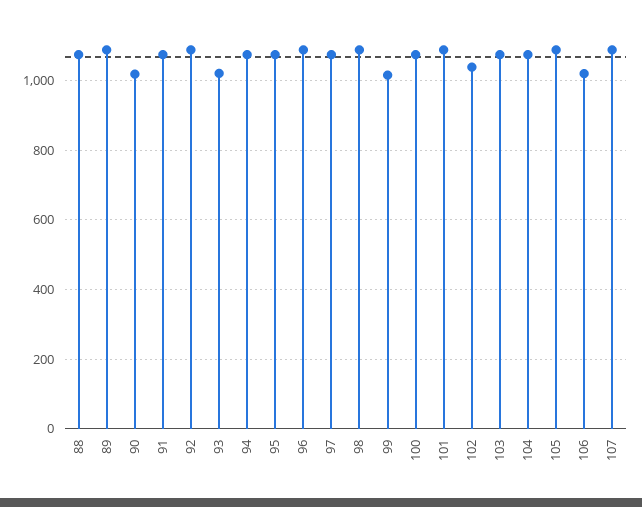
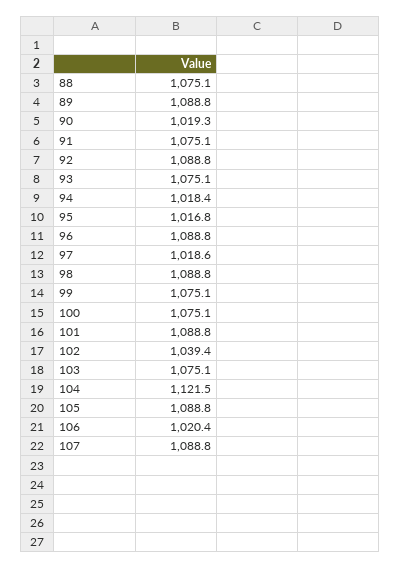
  {
    "88": 1075.1,
    "89": 1088.8,
    "90": 1019.3,
    "91": 1075.1,
    "92": 1088.8,
-   "93": 1020,
+   "93": 1075.1,
-   "94": 1080,
+   "94": 1018.4,
-   "95": 1080,
+   "95": 1016.8,
    "96": 1088.8,
-   "97": 1080,
+   "97": 1018.6,
    "98": 1088.8,
-   "99": 1020,
+   "99": 1075.1,
    "100": 1075.1,
    "101": 1088.8,
    "102": 1039.4,
    "103": 1075.1,
-   "104": 1080,
+   "104": 1121.5,
    "105": 1088.8,
    "106": 1020.4,
    "107": 1088.8
  }

